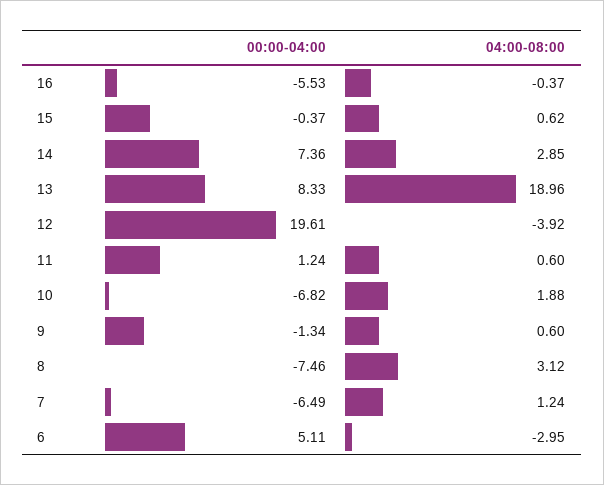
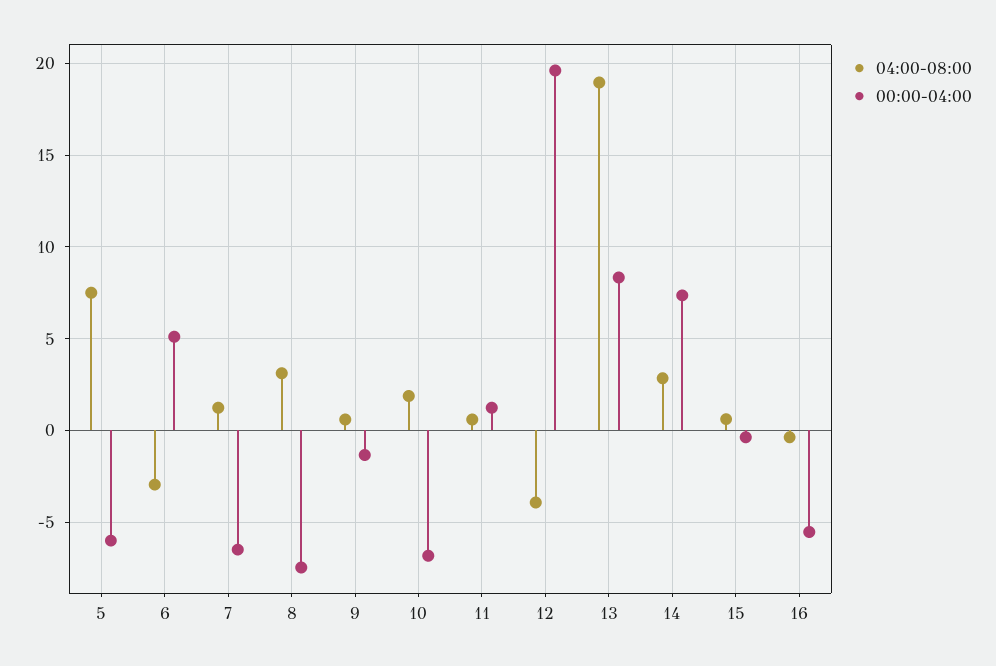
  {
    "00:00-04:00": {
      "16": -5.53,
      "15": -0.37,
      "14": 7.36,
      "13": 8.33,
      "12": 19.61,
      "11": 1.24,
      "10": -6.82,
      "9": -1.34,
      "8": -7.46,
      "7": -6.49,
-     "6": 5.11
+     "6": 5.11,
+     "5": -6
    },
    "04:00-08:00": {
      "16": -0.37,
      "15": 0.62,
      "14": 2.85,
      "13": 18.96,
      "12": -3.92,
      "11": 0.6,
      "10": 1.88,
      "9": 0.6,
      "8": 3.12,
      "7": 1.24,
-     "6": -2.95
+     "6": -2.95,
+     "5": 7.5
    }
  }

